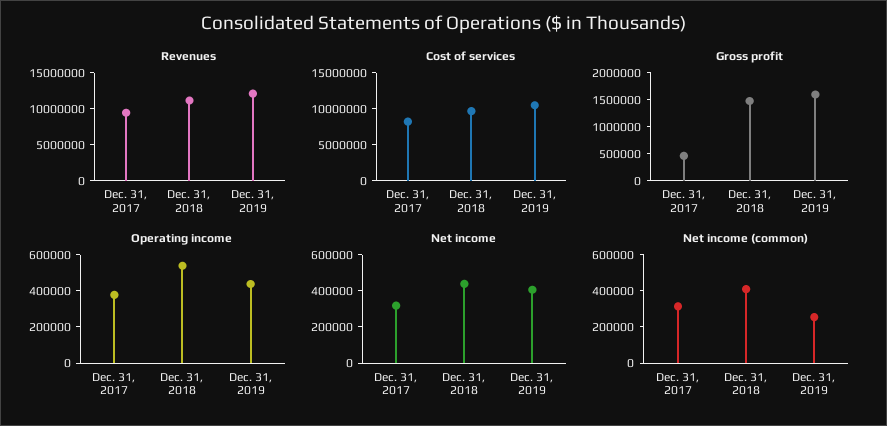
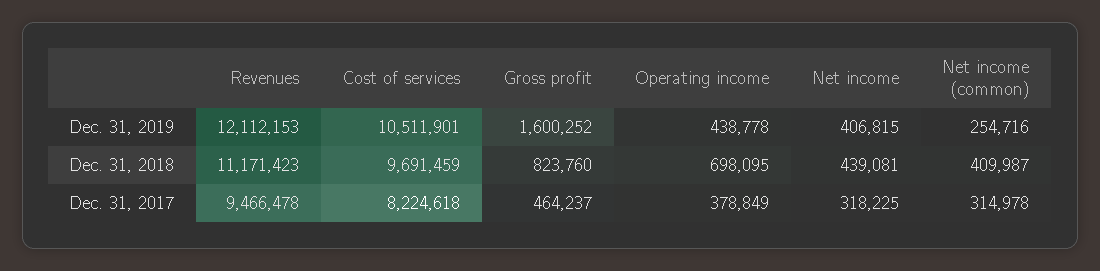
  {
    "Revenues": {
      "Dec. 31, 2017": 9466478,
      "Dec. 31, 2018": 11171423,
      "Dec. 31, 2019": 12112153
    },
    "Cost of services": {
      "Dec. 31, 2017": 8224618,
      "Dec. 31, 2018": 9691459,
      "Dec. 31, 2019": 10511901
    },
    "Gross profit": {
      "Dec. 31, 2017": 464237,
-     "Dec. 31, 2018": 1500000,
+     "Dec. 31, 2018": 823760,
      "Dec. 31, 2019": 1600252
    },
    "Operating income": {
      "Dec. 31, 2017": 378849,
-     "Dec. 31, 2018": 550000,
+     "Dec. 31, 2018": 698095,
      "Dec. 31, 2019": 438778
    },
    "Net income": {
      "Dec. 31, 2017": 318225,
      "Dec. 31, 2018": 439081,
      "Dec. 31, 2019": 406815
    },
    "Net income (common)": {
      "Dec. 31, 2017": 314978,
      "Dec. 31, 2018": 409987,
      "Dec. 31, 2019": 254716
    }
  }

